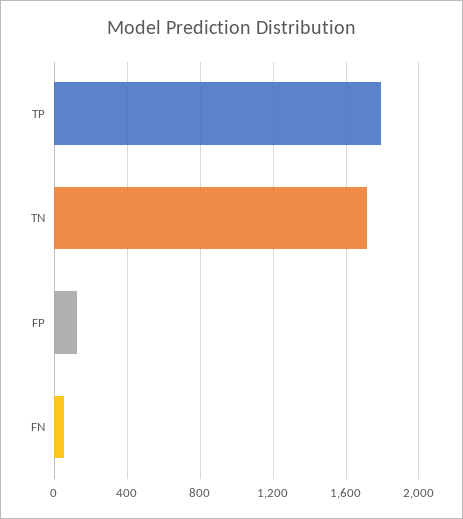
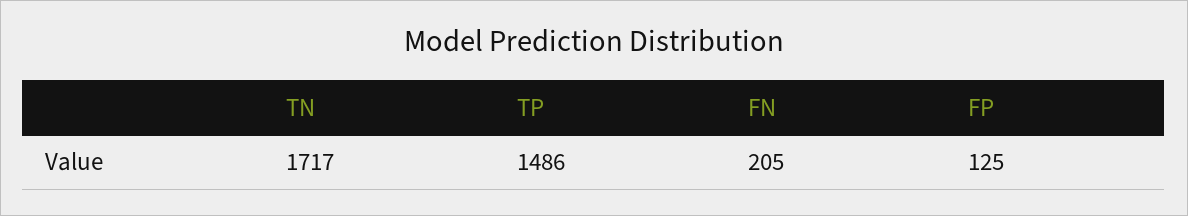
  {
-   "TP": 1800,
+   "TP": 1486,
    "TN": 1717,
    "FP": 125,
-   "FN": 50
+   "FN": 205
  }

